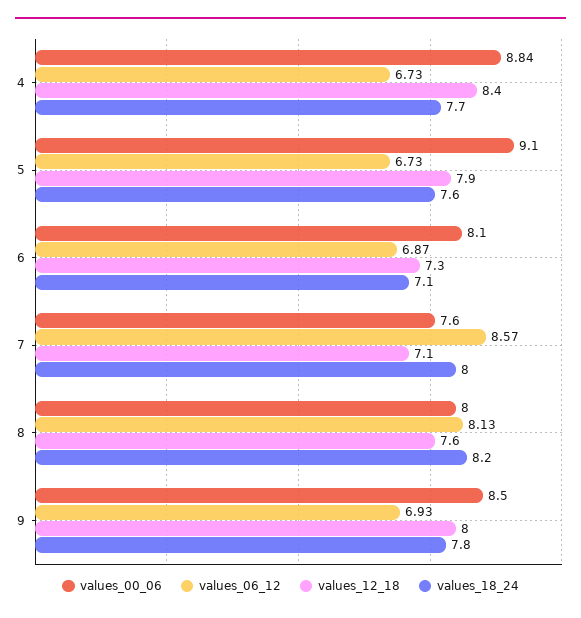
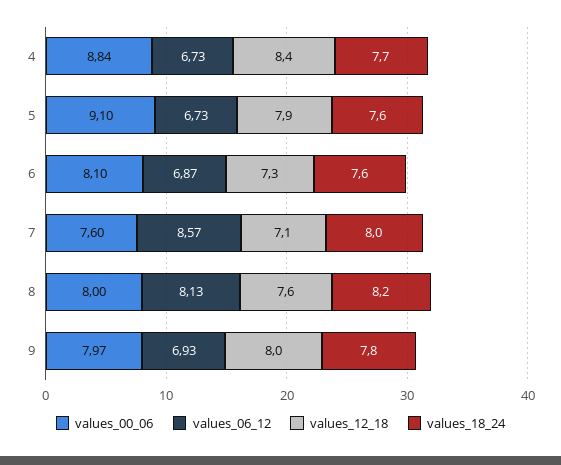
  {
    "values_00_06": {
      "4": 8.84,
      "5": 9.1,
      "6": 8.1,
      "7": 7.6,
      "8": 8,
-     "9": 8.5
+     "9": 7.97
    },
    "values_06_12": {
      "4": 6.73,
      "5": 6.73,
      "6": 6.87,
      "7": 8.57,
      "8": 8.13,
      "9": 6.93
    },
    "values_12_18": {
      "4": 8.4,
      "5": 7.9,
      "6": 7.3,
      "7": 7.1,
      "8": 7.6,
      "9": 8
    },
    "values_18_24": {
      "4": 7.7,
      "5": 7.6,
-     "6": 7.1,
+     "6": 7.6,
      "7": 8,
      "8": 8.2,
      "9": 7.8
    }
  }

